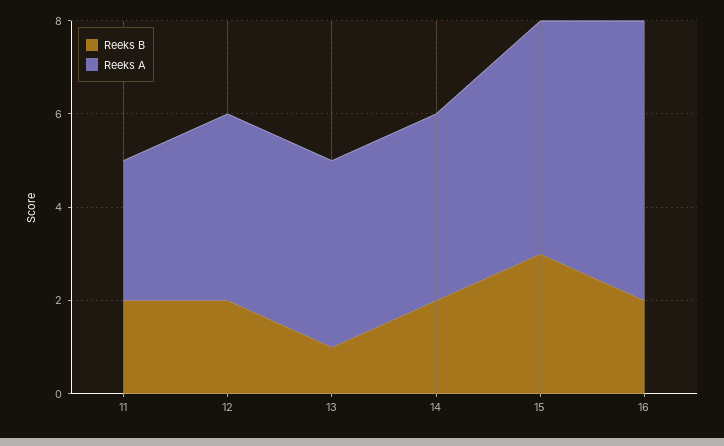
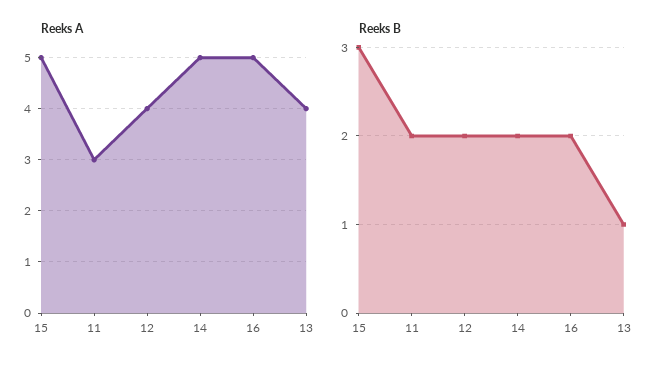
  {
    "Reeks B": {
      "11": 2,
      "12": 2,
      "13": 1,
      "14": 2,
      "15": 3,
      "16": 2
    },
    "Reeks A": {
      "11": 3,
      "12": 4,
      "13": 4,
-     "14": 4,
+     "14": 5,
      "15": 5,
-     "16": 6
+     "16": 5
    }
  }

